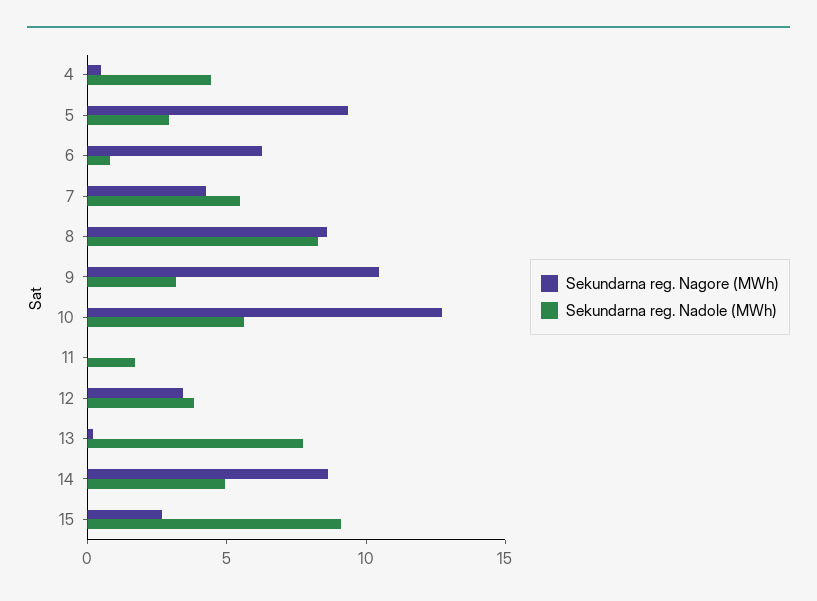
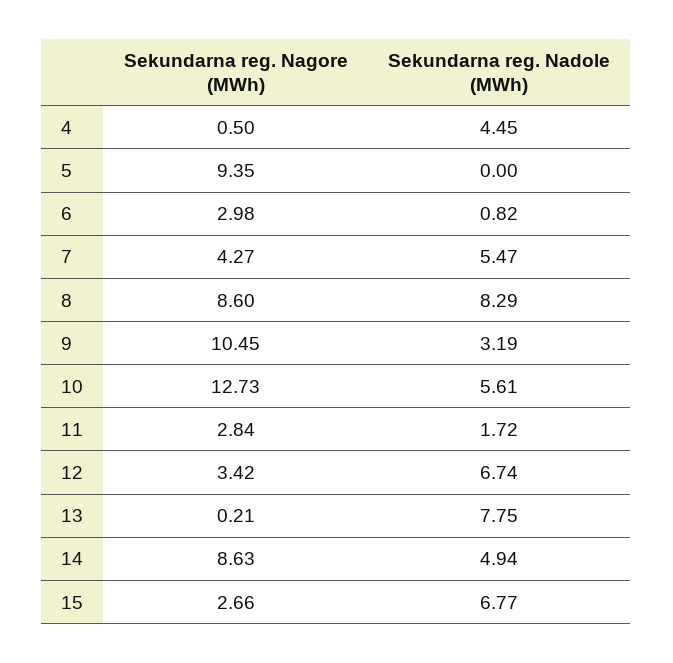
  {
    "Sekundarna reg. Nagore (MWh)": {
      "4": 0.5,
      "5": 9.35,
-     "6": 6,
+     "6": 2.98,
      "7": 4.27,
      "8": 8.6,
      "9": 10.45,
      "10": 12.73,
-     "11": 0,
+     "11": 2.84,
      "12": 3.42,
      "13": 0.21,
      "14": 8.63,
      "15": 2.66
    },
    "Sekundarna reg. Nadole (MWh)": {
      "4": 4.45,
-     "5": 3,
+     "5": 0,
      "6": 0.82,
      "7": 5.47,
      "8": 8.29,
      "9": 3.19,
      "10": 5.61,
      "11": 1.72,
-     "12": 4,
+     "12": 6.74,
      "13": 7.75,
      "14": 4.94,
-     "15": 9
+     "15": 6.77
    }
  }

